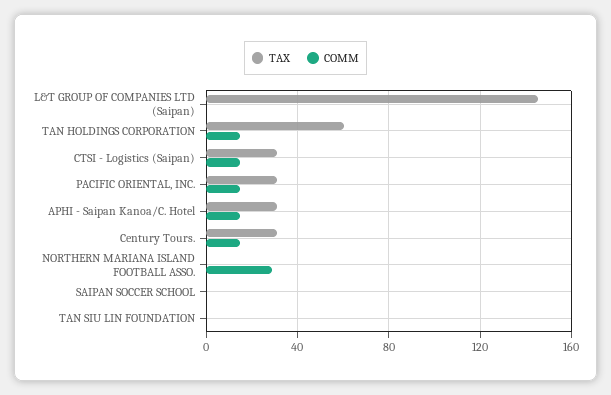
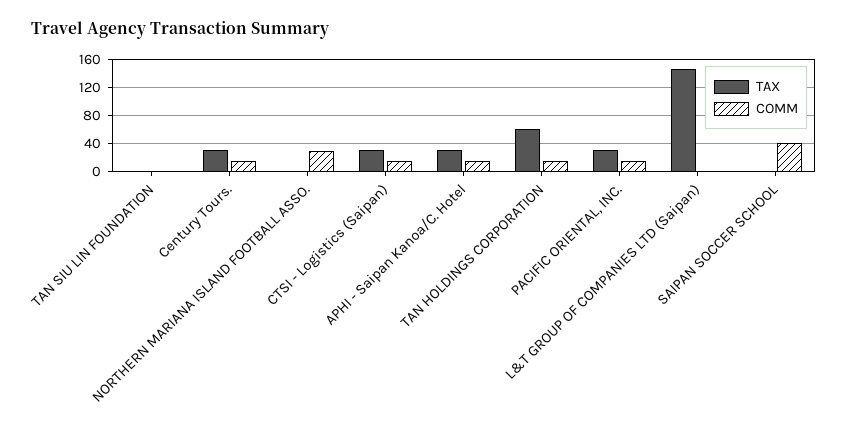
  {
    "TAX": {
      "L&T GROUP OF COMPANIES LTD (Saipan)": 145,
      "TAN HOLDINGS CORPORATION": 60,
      "CTSI - Logistics (Saipan)": 30,
      "PACIFIC ORIENTAL, INC.": 30,
      "APHI - Saipan Kanoa/C. Hotel": 30,
      "Century Tours.": 30,
      "NORTHERN MARIANA ISLAND FOOTBALL ASSO.": 0,
      "SAIPAN SOCCER SCHOOL": 0,
      "TAN SIU LIN FOUNDATION": 0
    },
    "COMM": {
      "L&T GROUP OF COMPANIES LTD (Saipan)": 0,
      "TAN HOLDINGS CORPORATION": 15,
      "CTSI - Logistics (Saipan)": 15,
      "PACIFIC ORIENTAL, INC.": 15,
      "APHI - Saipan Kanoa/C. Hotel": 15,
      "Century Tours.": 15,
      "NORTHERN MARIANA ISLAND FOOTBALL ASSO.": 30,
-     "SAIPAN SOCCER SCHOOL": 0,
+     "SAIPAN SOCCER SCHOOL": 40,
      "TAN SIU LIN FOUNDATION": 0
    }
  }

